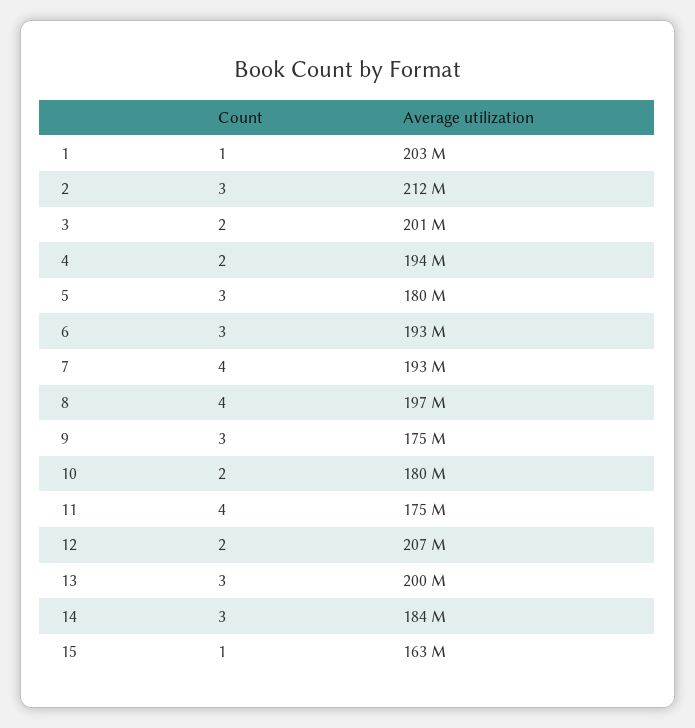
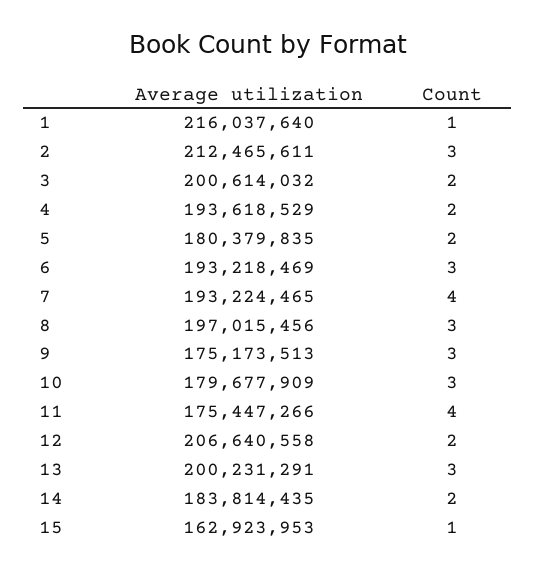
  {
    "Count": {
      "1": 1,
      "2": 3,
      "3": 2,
      "4": 2,
-     "5": 3,
+     "5": 2,
      "6": 3,
      "7": 4,
-     "8": 4,
+     "8": 3,
      "9": 3,
-     "10": 2,
+     "10": 3,
      "11": 4,
      "12": 2,
      "13": 3,
-     "14": 3,
+     "14": 2,
      "15": 1
    },
    "Average utilization": {
-     "1": 203000000,
+     "1": 216037640,
      "2": 212465611,
      "3": 200614032,
      "4": 193618529,
      "5": 180379835,
      "6": 193218469,
      "7": 193224465,
      "8": 197015456,
      "9": 175173513,
      "10": 179677909,
      "11": 175447266,
      "12": 206640558,
      "13": 200231291,
      "14": 183814435,
      "15": 162923953
    }
  }

